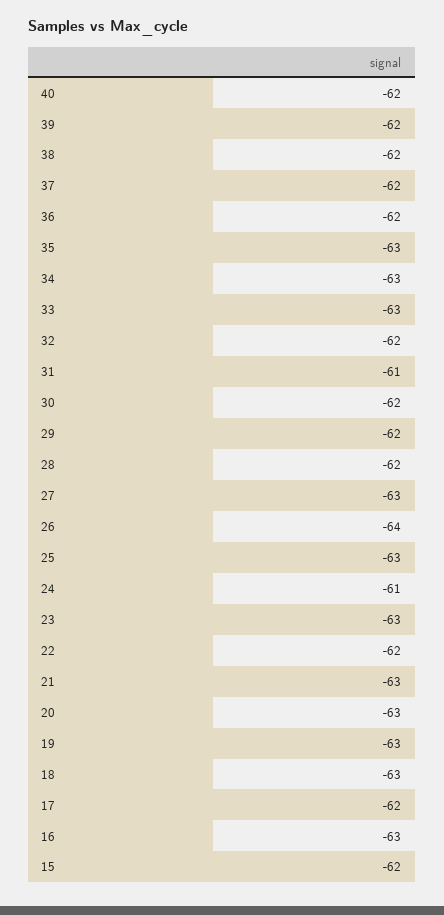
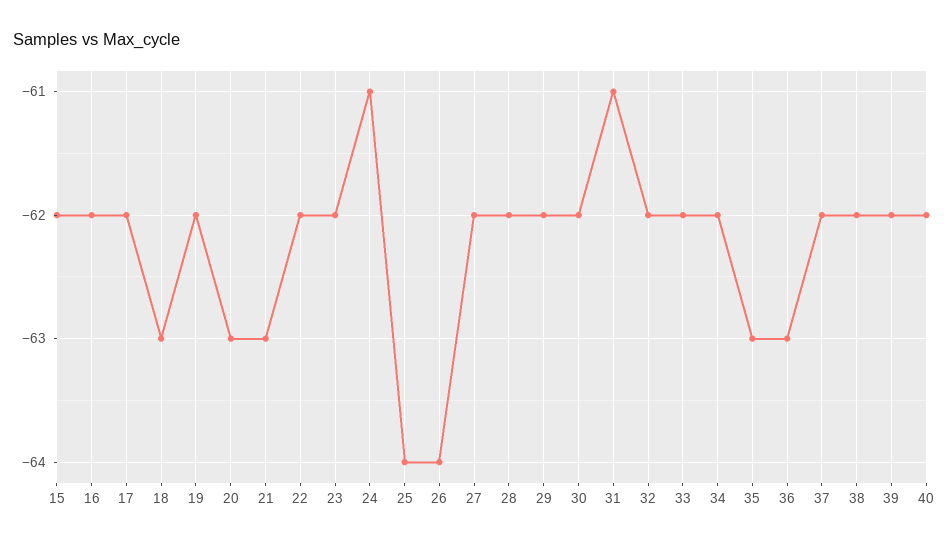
  {
    "40": -62,
    "39": -62,
    "38": -62,
    "37": -62,
-   "36": -62,
+   "36": -63,
    "35": -63,
-   "34": -63,
+   "34": -62,
-   "33": -63,
+   "33": -62,
    "32": -62,
    "31": -61,
    "30": -62,
    "29": -62,
    "28": -62,
-   "27": -63,
+   "27": -62,
    "26": -64,
-   "25": -63,
+   "25": -64,
    "24": -61,
-   "23": -63,
+   "23": -62,
    "22": -62,
    "21": -63,
    "20": -63,
-   "19": -63,
+   "19": -62,
    "18": -63,
    "17": -62,
-   "16": -63,
+   "16": -62,
    "15": -62
  }

